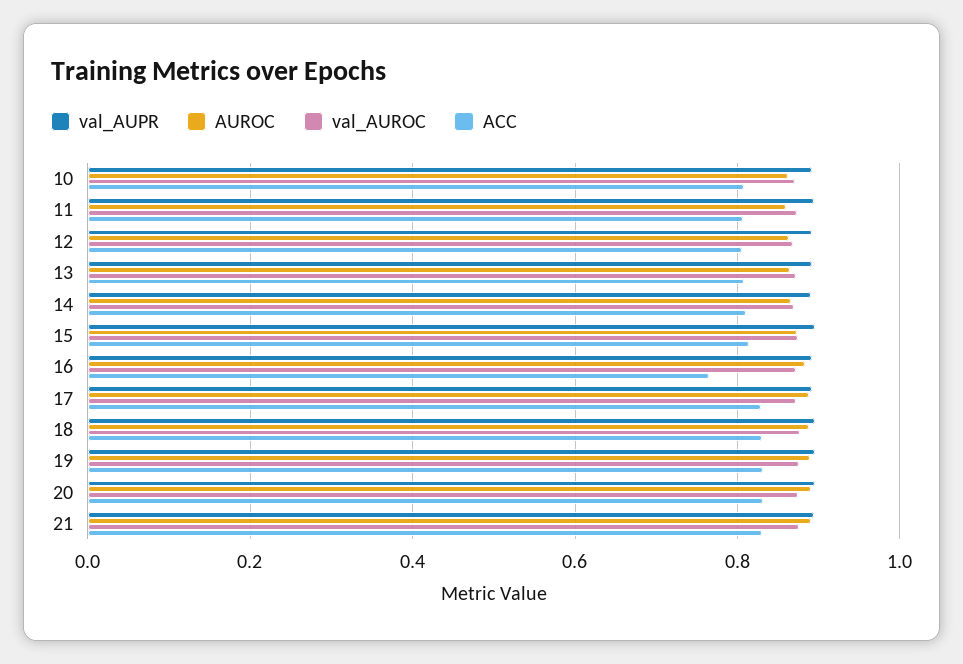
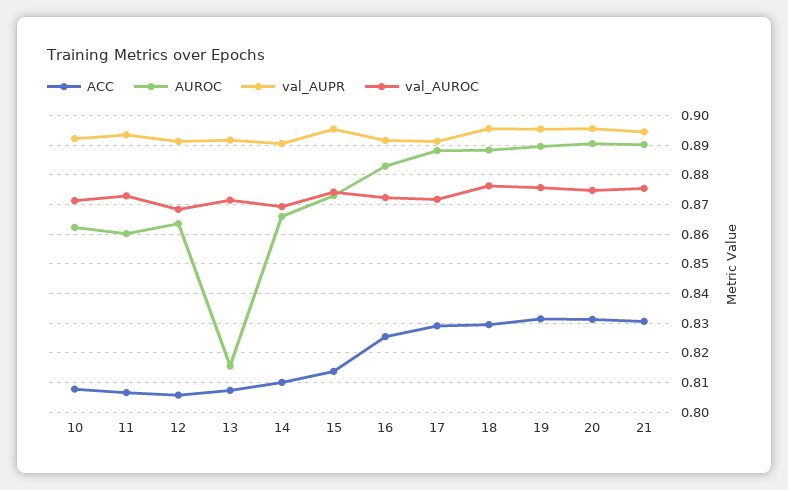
  {
    "val_AUPR": {
      "10": 0.8925,
      "11": 0.8925,
      "12": 0.8925,
      "13": 0.8925,
      "14": 0.89,
      "15": 0.895,
      "16": 0.8925,
      "17": 0.8925,
      "18": 0.895,
      "19": 0.895,
      "20": 0.895,
      "21": 0.895
    },
    "AUROC": {
      "10": 0.8625,
      "11": 0.86,
      "12": 0.8625,
-     "13": 0.86,
+     "13": 0.815,
      "14": 0.865,
      "15": 0.8725,
      "16": 0.8825,
      "17": 0.8875,
      "18": 0.8875,
      "19": 0.89,
      "20": 0.89,
      "21": 0.89
    },
    "val_AUROC": {
      "10": 0.8725,
      "11": 0.8725,
      "12": 0.8675,
      "13": 0.8725,
      "14": 0.87,
      "15": 0.875,
      "16": 0.8725,
      "17": 0.8725,
      "18": 0.8775,
      "19": 0.875,
      "20": 0.875,
      "21": 0.875
    },
    "ACC": {
      "10": 0.8075,
      "11": 0.8075,
      "12": 0.805,
      "13": 0.8075,
      "14": 0.81,
      "15": 0.815,
-     "16": 0.76,
+     "16": 0.825,
      "17": 0.83,
      "18": 0.83,
      "19": 0.8325,
      "20": 0.8325,
      "21": 0.83
    }
  }

